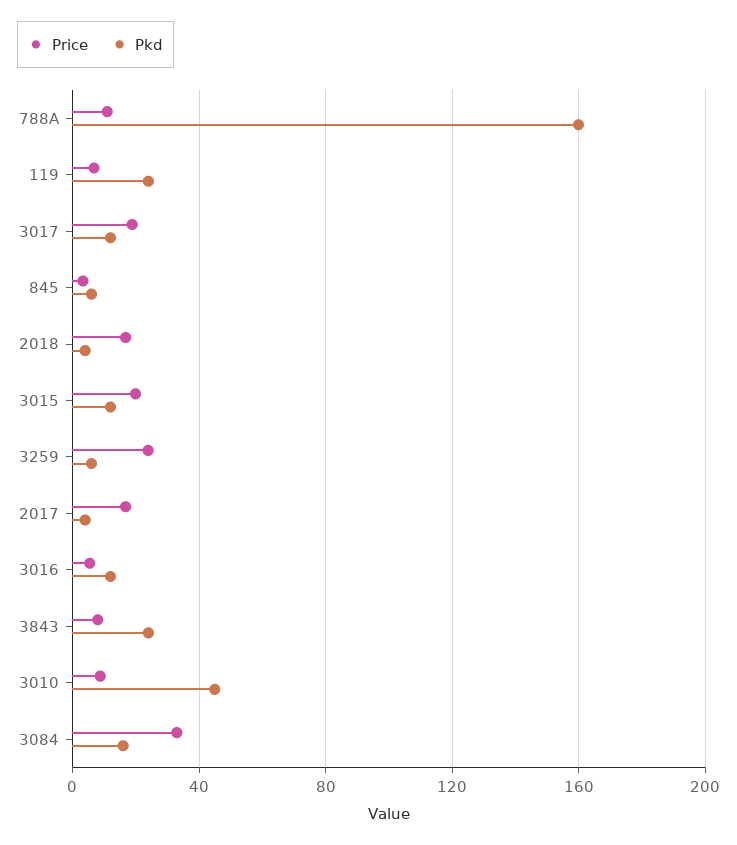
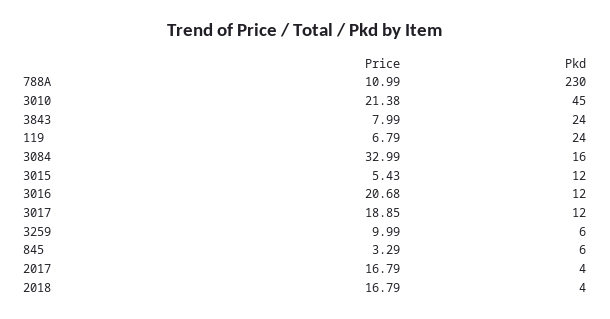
  {
    "Price": {
      "788A": 10.99,
      "119": 6.79,
      "3017": 18.85,
      "845": 3.29,
      "2018": 16.79,
-     "3015": 20,
+     "3015": 5.43,
-     "3259": 25,
+     "3259": 9.99,
      "2017": 16.79,
-     "3016": 5,
+     "3016": 20.68,
      "3843": 7.99,
-     "3010": 10,
+     "3010": 21.38,
      "3084": 32.99
    },
    "Pkd": {
-     "788A": 160,
+     "788A": 230,
      "119": 24,
      "3017": 12,
      "845": 6,
      "2018": 4,
      "3015": 12,
      "3259": 6,
      "2017": 4,
      "3016": 12,
      "3843": 24,
      "3010": 45,
      "3084": 16
    }
  }

